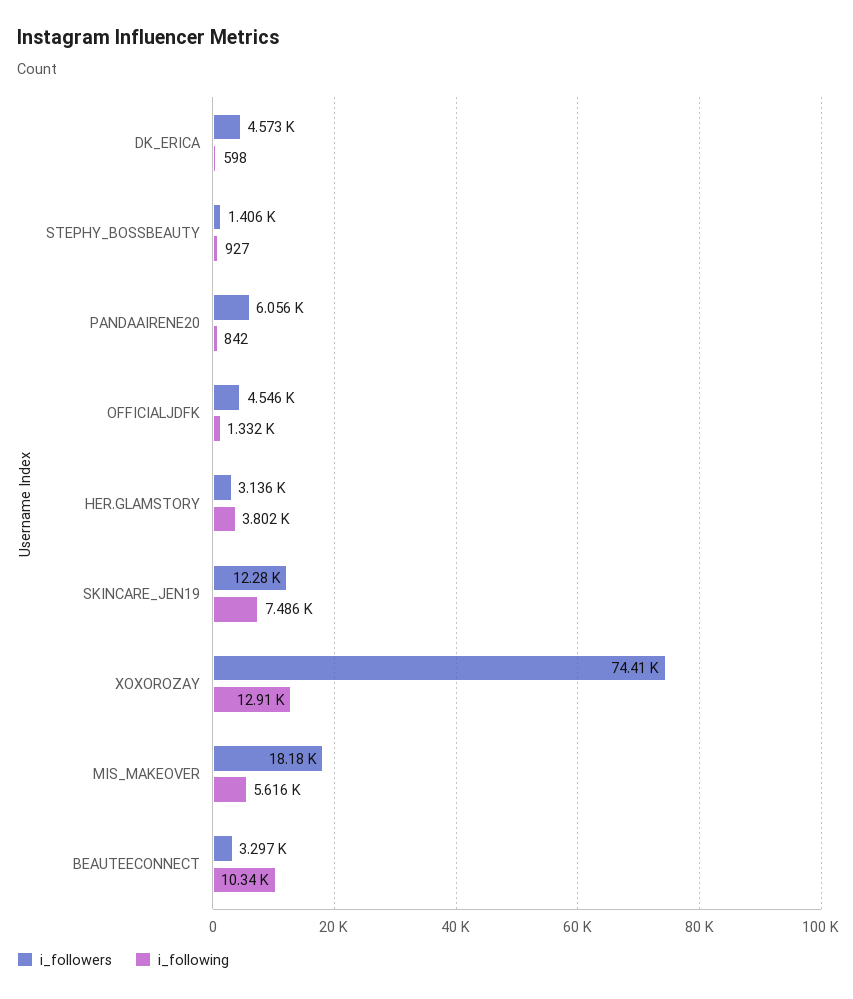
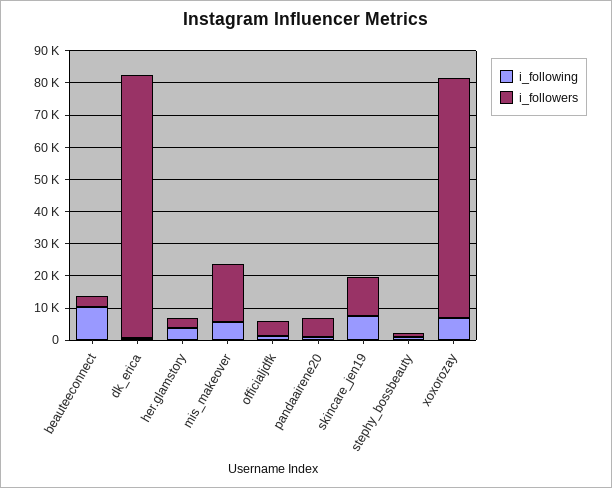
  {
    "i_followers": {
-     "DK_ERICA": 4573,
+     "DK_ERICA": 82500,
      "STEPHY_BOSSBEAUTY": 1406,
      "PANDAAIRENE20": 6056,
      "OFFICIALJDFK": 4546,
      "HER.GLAMSTORY": 3136,
      "SKINCARE_JEN19": 12280,
      "XOXOROZAY": 74410,
      "MIS_MAKEOVER": 18180,
      "BEAUTEECONNECT": 3297
    },
    "i_following": {
      "DK_ERICA": 598,
      "STEPHY_BOSSBEAUTY": 927,
      "PANDAAIRENE20": 842,
      "OFFICIALJDFK": 1332,
      "HER.GLAMSTORY": 3802,
      "SKINCARE_JEN19": 7486,
-     "XOXOROZAY": 12910,
+     "XOXOROZAY": 7500,
      "MIS_MAKEOVER": 5616,
      "BEAUTEECONNECT": 10340
    }
  }

